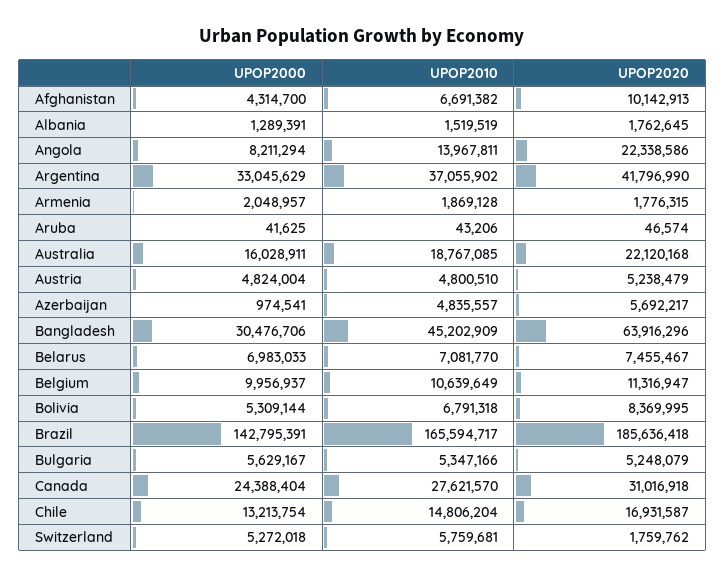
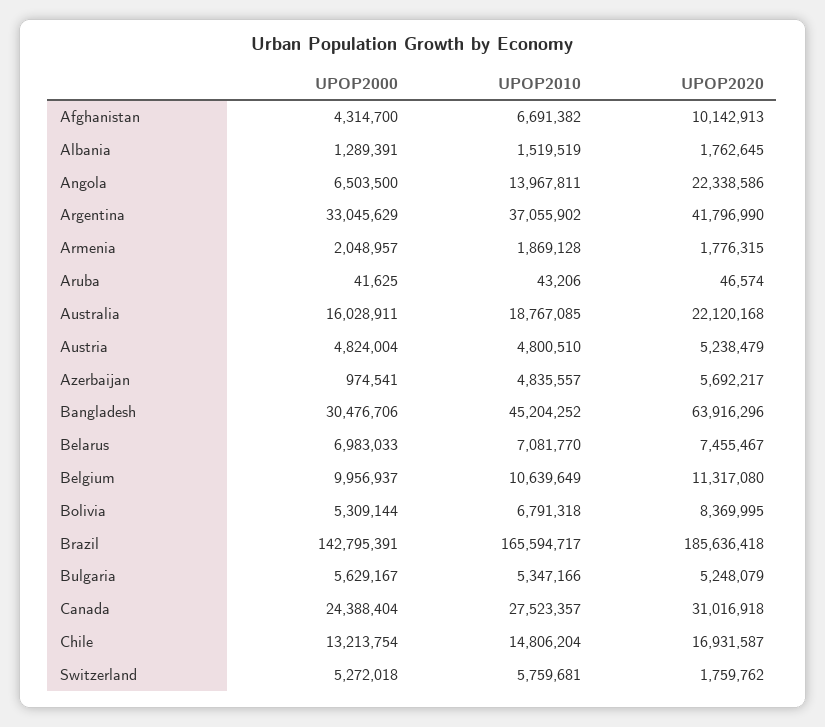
  {
    "UPOP2000": {
      "Afghanistan": 4314700,
      "Albania": 1289391,
-     "Angola": 8211294,
+     "Angola": 6503500,
      "Argentina": 33045629,
      "Armenia": 2048957,
      "Aruba": 41625,
      "Australia": 16028911,
      "Austria": 4824004,
      "Azerbaijan": 974541,
      "Bangladesh": 30476706,
      "Belarus": 6983033,
      "Belgium": 9956937,
      "Bolivia": 5309144,
      "Brazil": 142795391,
      "Bulgaria": 5629167,
      "Canada": 24388404,
      "Chile": 13213754,
      "Switzerland": 5272018
    },
    "UPOP2010": {
      "Afghanistan": 6691382,
      "Albania": 1519519,
      "Angola": 13967811,
      "Argentina": 37055902,
      "Armenia": 1869128,
      "Aruba": 43206,
      "Australia": 18767085,
      "Austria": 4800510,
      "Azerbaijan": 4835557,
-     "Bangladesh": 45202909,
+     "Bangladesh": 45204252,
      "Belarus": 7081770,
      "Belgium": 10639649,
      "Bolivia": 6791318,
      "Brazil": 165594717,
      "Bulgaria": 5347166,
-     "Canada": 27621570,
+     "Canada": 27523357,
      "Chile": 14806204,
      "Switzerland": 5759681
    },
    "UPOP2020": {
      "Afghanistan": 10142913,
      "Albania": 1762645,
      "Angola": 22338586,
      "Argentina": 41796990,
      "Armenia": 1776315,
      "Aruba": 46574,
      "Australia": 22120168,
      "Austria": 5238479,
      "Azerbaijan": 5692217,
      "Bangladesh": 63916296,
      "Belarus": 7455467,
-     "Belgium": 11316947,
+     "Belgium": 11317080,
      "Bolivia": 8369995,
      "Brazil": 185636418,
      "Bulgaria": 5248079,
      "Canada": 31016918,
      "Chile": 16931587,
      "Switzerland": 1759762
    }
  }

